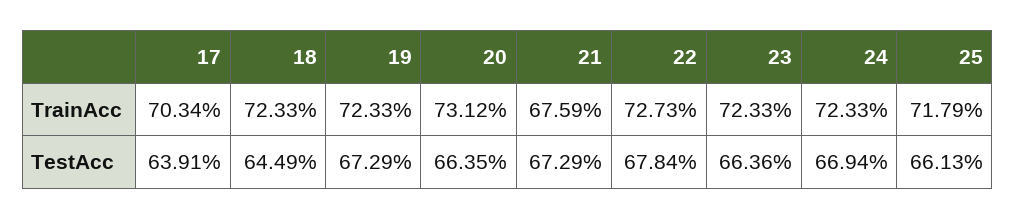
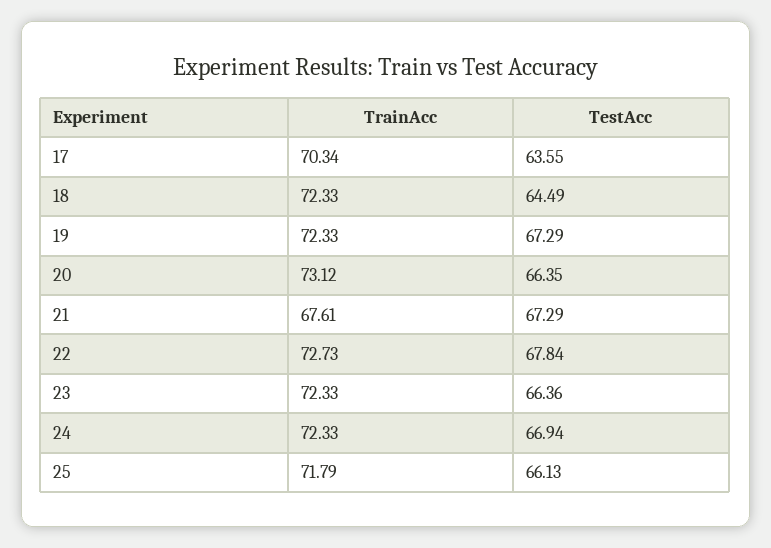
  {
    "17": {
      "TrainAcc": 70.34,
-     "TestAcc": 63.91
+     "TestAcc": 63.55
    },
    "18": {
      "TrainAcc": 72.33,
      "TestAcc": 64.49
    },
    "19": {
      "TrainAcc": 72.33,
      "TestAcc": 67.29
    },
    "20": {
      "TrainAcc": 73.12,
      "TestAcc": 66.35
    },
    "21": {
-     "TrainAcc": 67.59,
+     "TrainAcc": 67.61,
      "TestAcc": 67.29
    },
    "22": {
      "TrainAcc": 72.73,
      "TestAcc": 67.84
    },
    "23": {
      "TrainAcc": 72.33,
      "TestAcc": 66.36
    },
    "24": {
      "TrainAcc": 72.33,
      "TestAcc": 66.94
    },
    "25": {
      "TrainAcc": 71.79,
      "TestAcc": 66.13
    }
  }

